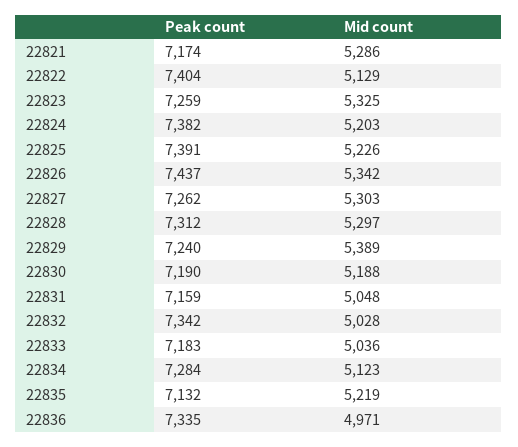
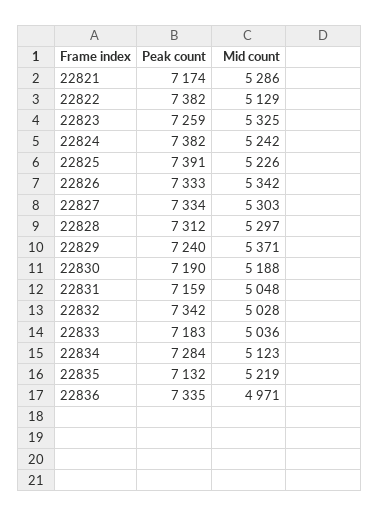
  {
    "Peak count": {
      "22821": 7174,
-     "22822": 7404,
+     "22822": 7382,
      "22823": 7259,
      "22824": 7382,
      "22825": 7391,
-     "22826": 7437,
+     "22826": 7333,
-     "22827": 7262,
+     "22827": 7334,
      "22828": 7312,
      "22829": 7240,
      "22830": 7190,
      "22831": 7159,
      "22832": 7342,
      "22833": 7183,
      "22834": 7284,
      "22835": 7132,
      "22836": 7335
    },
    "Mid count": {
      "22821": 5286,
      "22822": 5129,
      "22823": 5325,
-     "22824": 5203,
+     "22824": 5242,
      "22825": 5226,
      "22826": 5342,
      "22827": 5303,
      "22828": 5297,
-     "22829": 5389,
+     "22829": 5371,
      "22830": 5188,
      "22831": 5048,
      "22832": 5028,
      "22833": 5036,
      "22834": 5123,
      "22835": 5219,
      "22836": 4971
    }
  }

